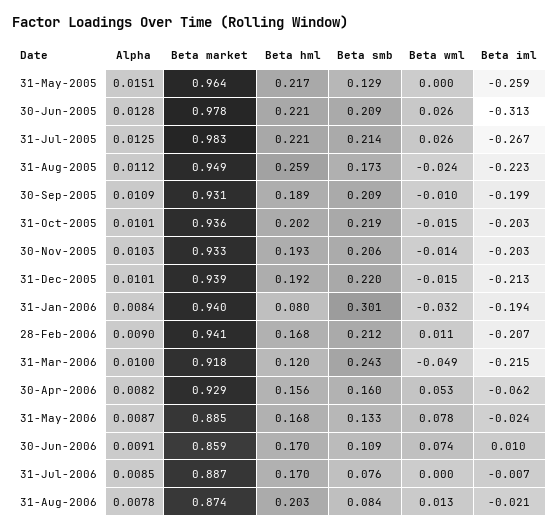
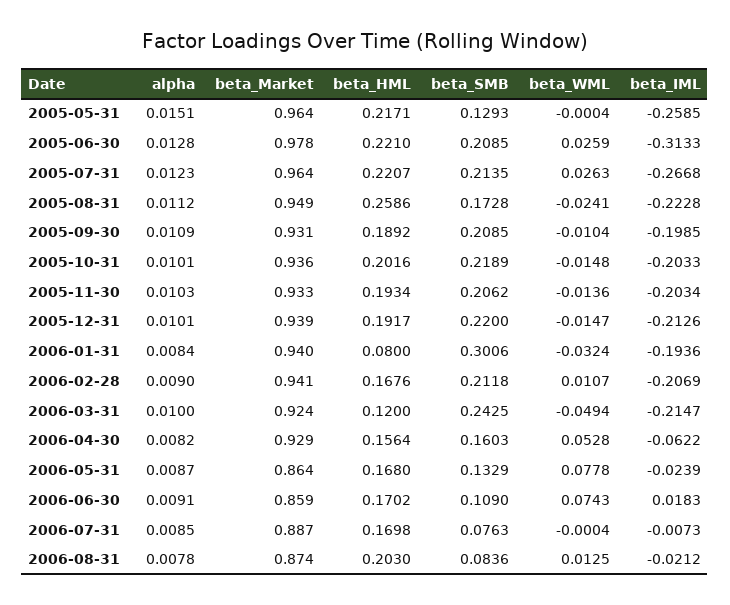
  {
    "Alpha": {
      "31-May-2005": 0.0151,
      "30-Jun-2005": 0.0128,
-     "31-Jul-2005": 0.0125,
+     "31-Jul-2005": 0.0123,
      "31-Aug-2005": 0.0112,
      "30-Sep-2005": 0.0109,
      "31-Oct-2005": 0.0101,
      "30-Nov-2005": 0.0103,
      "31-Dec-2005": 0.0101,
      "31-Jan-2006": 0.0084,
      "28-Feb-2006": 0.009,
      "31-Mar-2006": 0.01,
      "30-Apr-2006": 0.0082,
      "31-May-2006": 0.0087,
      "30-Jun-2006": 0.0091,
      "31-Jul-2006": 0.0085,
      "31-Aug-2006": 0.0078
    },
    "Beta market": {
      "31-May-2005": 0.964,
      "30-Jun-2005": 0.978,
-     "31-Jul-2005": 0.983,
+     "31-Jul-2005": 0.964,
      "31-Aug-2005": 0.949,
      "30-Sep-2005": 0.931,
      "31-Oct-2005": 0.936,
      "30-Nov-2005": 0.933,
      "31-Dec-2005": 0.939,
      "31-Jan-2006": 0.94,
      "28-Feb-2006": 0.941,
-     "31-Mar-2006": 0.918,
+     "31-Mar-2006": 0.924,
      "30-Apr-2006": 0.929,
-     "31-May-2006": 0.885,
+     "31-May-2006": 0.864,
      "30-Jun-2006": 0.859,
      "31-Jul-2006": 0.887,
      "31-Aug-2006": 0.874
    },
    "Beta hml": {
      "31-May-2005": 0.2171,
      "30-Jun-2005": 0.221,
      "31-Jul-2005": 0.2207,
      "31-Aug-2005": 0.2586,
      "30-Sep-2005": 0.1892,
      "31-Oct-2005": 0.2016,
      "30-Nov-2005": 0.1934,
      "31-Dec-2005": 0.1917,
      "31-Jan-2006": 0.08,
      "28-Feb-2006": 0.1676,
      "31-Mar-2006": 0.12,
      "30-Apr-2006": 0.1564,
      "31-May-2006": 0.168,
      "30-Jun-2006": 0.1702,
      "31-Jul-2006": 0.1698,
      "31-Aug-2006": 0.203
    },
    "Beta smb": {
      "31-May-2005": 0.1293,
      "30-Jun-2005": 0.2085,
      "31-Jul-2005": 0.2135,
      "31-Aug-2005": 0.1728,
      "30-Sep-2005": 0.2085,
      "31-Oct-2005": 0.2189,
      "30-Nov-2005": 0.2062,
      "31-Dec-2005": 0.22,
      "31-Jan-2006": 0.3006,
      "28-Feb-2006": 0.2118,
      "31-Mar-2006": 0.2425,
      "30-Apr-2006": 0.1603,
      "31-May-2006": 0.1329,
      "30-Jun-2006": 0.109,
      "31-Jul-2006": 0.0763,
      "31-Aug-2006": 0.0836
    },
    "Beta wml": {
      "31-May-2005": -0.0004,
      "30-Jun-2005": 0.0259,
      "31-Jul-2005": 0.0263,
      "31-Aug-2005": -0.0241,
      "30-Sep-2005": -0.0104,
      "31-Oct-2005": -0.0148,
      "30-Nov-2005": -0.0136,
      "31-Dec-2005": -0.0147,
      "31-Jan-2006": -0.0324,
      "28-Feb-2006": 0.0107,
      "31-Mar-2006": -0.0494,
      "30-Apr-2006": 0.0528,
      "31-May-2006": 0.0778,
      "30-Jun-2006": 0.0743,
      "31-Jul-2006": -0.0004,
      "31-Aug-2006": 0.0125
    },
    "Beta iml": {
      "31-May-2005": -0.2585,
      "30-Jun-2005": -0.3133,
      "31-Jul-2005": -0.2668,
      "31-Aug-2005": -0.2228,
      "30-Sep-2005": -0.1985,
      "31-Oct-2005": -0.2033,
      "30-Nov-2005": -0.2034,
      "31-Dec-2005": -0.2126,
      "31-Jan-2006": -0.1936,
      "28-Feb-2006": -0.2069,
      "31-Mar-2006": -0.2147,
      "30-Apr-2006": -0.0622,
      "31-May-2006": -0.0239,
-     "30-Jun-2006": 0.01,
+     "30-Jun-2006": 0.0183,
      "31-Jul-2006": -0.0073,
      "31-Aug-2006": -0.0212
    }
  }

